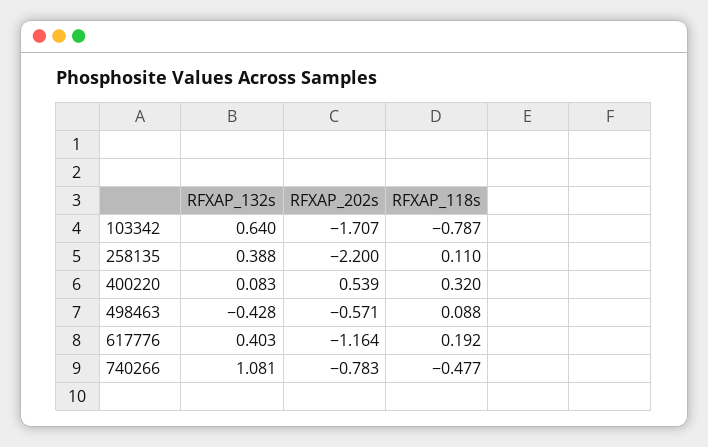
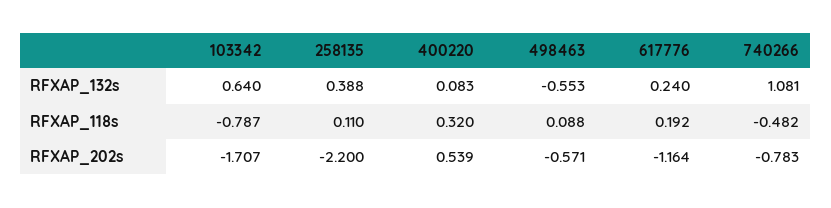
  {
    "RFXAP_132s": {
      "103342": 0.64,
      "258135": 0.388,
      "400220": 0.083,
-     "498463": -0.428,
+     "498463": -0.553,
-     "617776": 0.403,
+     "617776": 0.24,
      "740266": 1.081
    },
    "RFXAP_202s": {
      "103342": -1.707,
      "258135": -2.2,
      "400220": 0.539,
      "498463": -0.571,
      "617776": -1.164,
      "740266": -0.783
    },
    "RFXAP_118s": {
      "103342": -0.787,
      "258135": 0.11,
      "400220": 0.32,
      "498463": 0.088,
      "617776": 0.192,
-     "740266": -0.477
+     "740266": -0.482
    }
  }

